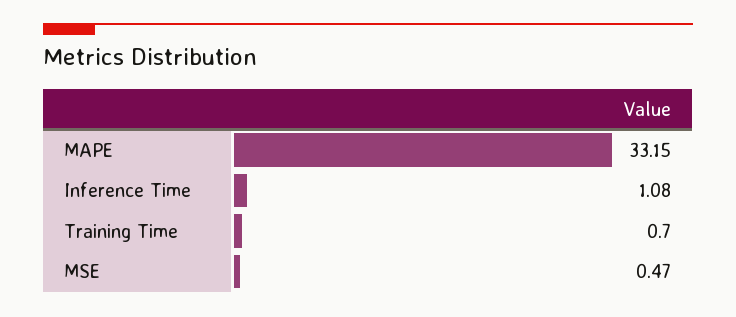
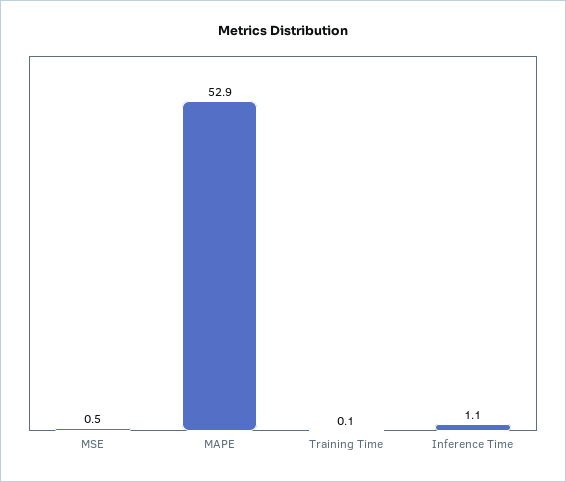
  {
-   "MAPE": 33.15,
+   "MAPE": 52.9,
    "Inference Time": 1.08,
-   "Training Time": 0.7,
+   "Training Time": 0.1,
    "MSE": 0.47
  }

